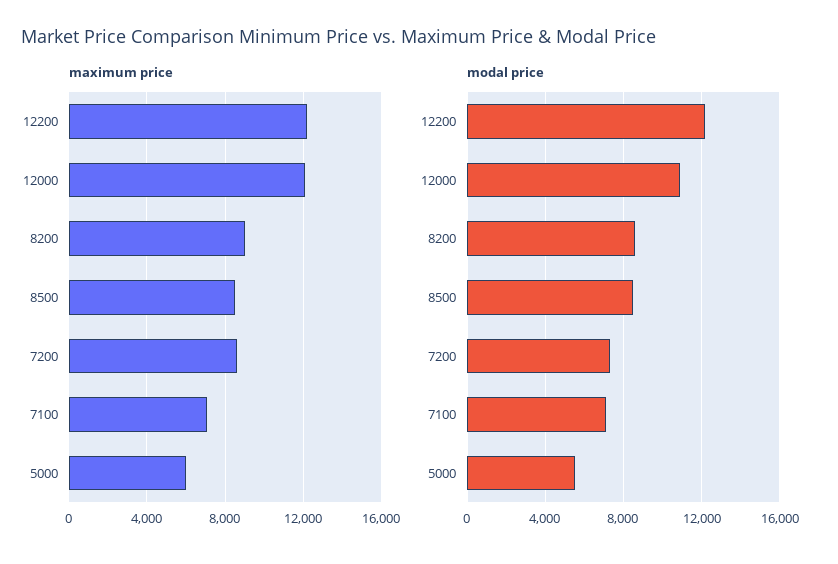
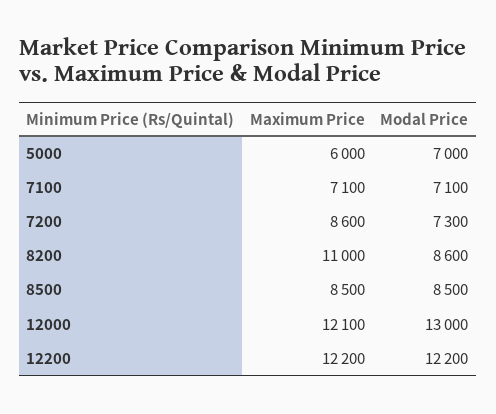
  {
    "maximum price": {
      "12200": 12200,
      "12000": 12100,
-     "8200": 9000,
+     "8200": 11000,
      "8500": 8500,
      "7200": 8600,
      "7100": 7100,
      "5000": 6000
    },
    "modal price": {
      "12200": 12200,
-     "12000": 11000,
+     "12000": 13000,
      "8200": 8600,
      "8500": 8500,
      "7200": 7300,
      "7100": 7100,
-     "5000": 5500
+     "5000": 7000
    }
  }

